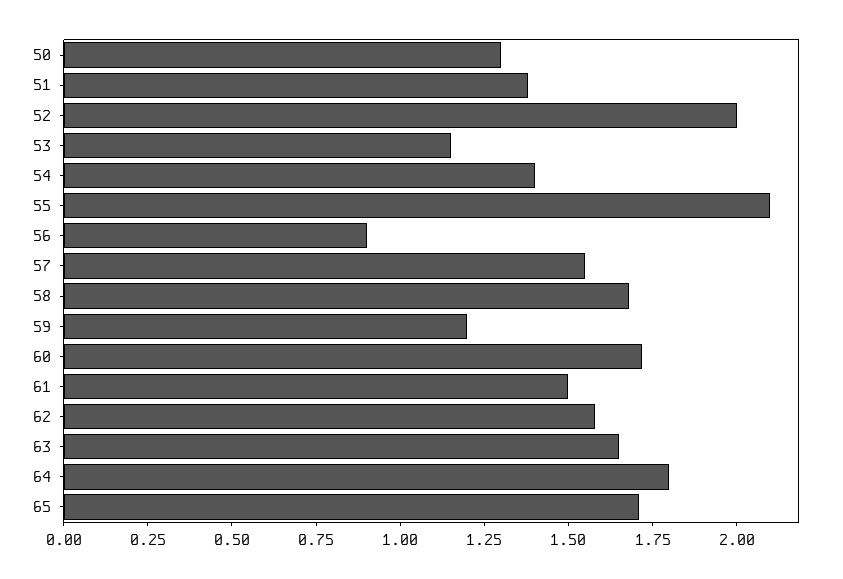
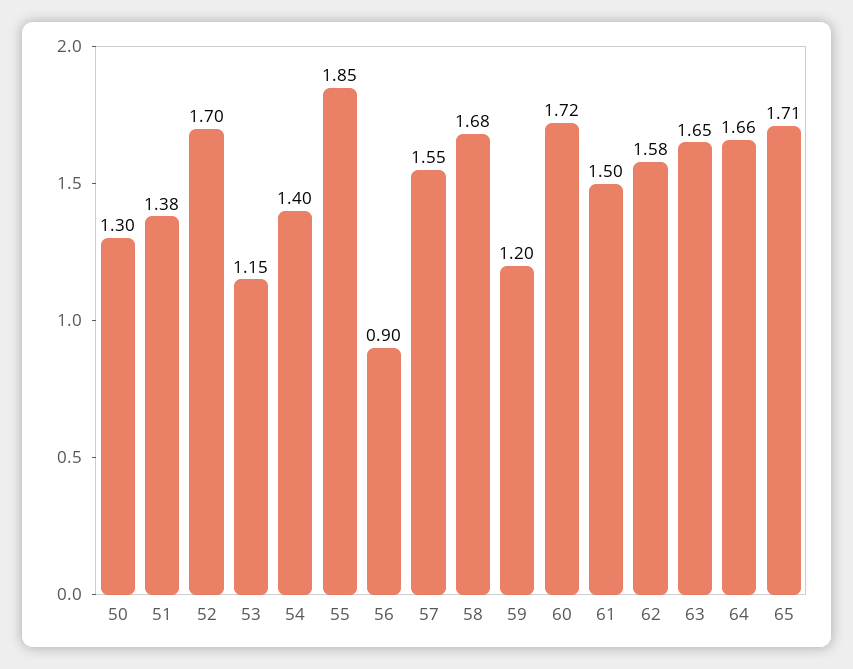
  {
    "50": 1.3,
    "51": 1.38,
-   "52": 2,
+   "52": 1.7,
    "53": 1.15,
    "54": 1.4,
-   "55": 2.1,
+   "55": 1.85,
    "56": 0.9,
    "57": 1.55,
    "58": 1.68,
    "59": 1.2,
    "60": 1.72,
    "61": 1.5,
    "62": 1.58,
    "63": 1.65,
-   "64": 1.8,
+   "64": 1.66,
    "65": 1.71
  }

